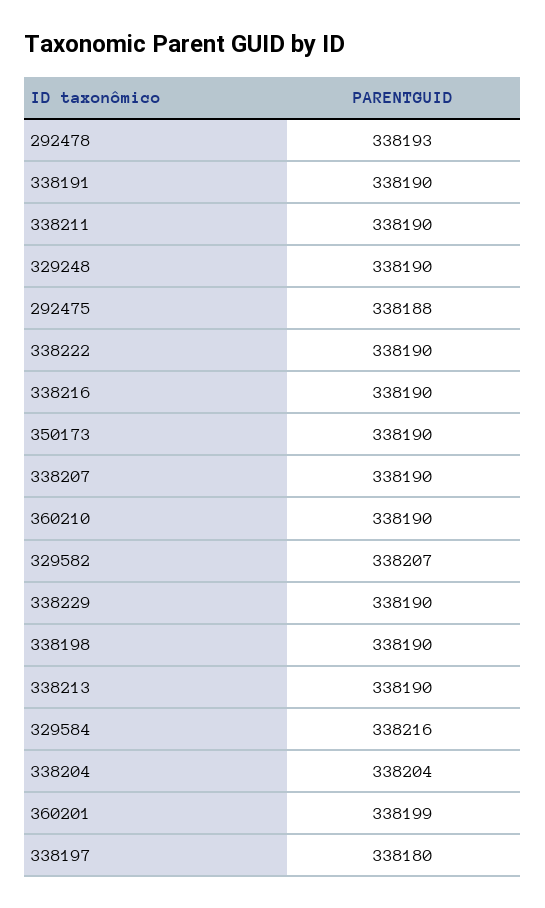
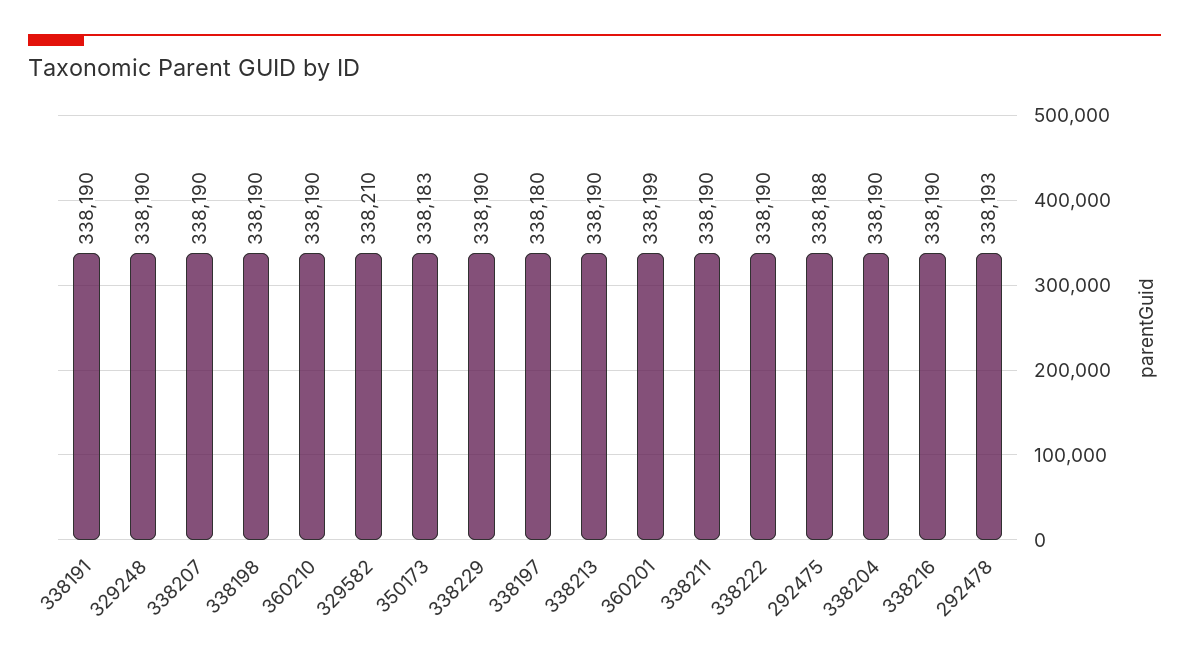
  {
    "292478": 338193,
    "338191": 338190,
    "338211": 338190,
    "329248": 338190,
    "292475": 338188,
    "338222": 338190,
    "338216": 338190,
-   "350173": 338190,
+   "350173": 338183,
    "338207": 338190,
    "360210": 338190,
-   "329582": 338207,
+   "329582": 338210,
    "338229": 338190,
    "338198": 338190,
    "338213": 338190,
-   "329584": 338216,
-   "338204": 338204,
+   "338204": 338190,
    "360201": 338199,
    "338197": 338180
  }

